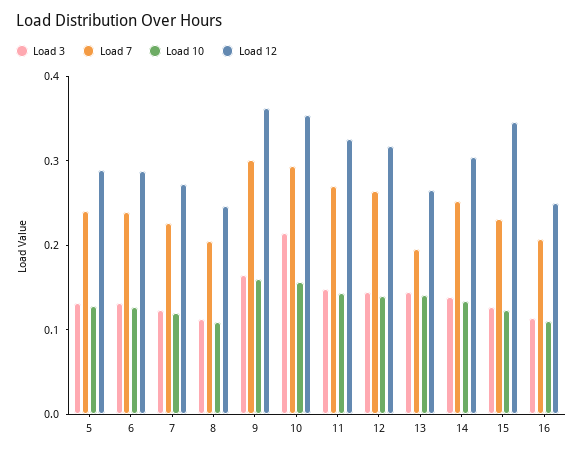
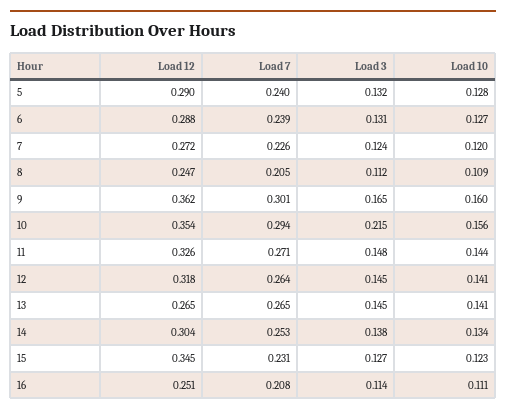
  {
    "Load 3": {
      "5": 0.132,
      "6": 0.131,
      "7": 0.124,
      "8": 0.112,
      "9": 0.165,
      "10": 0.215,
      "11": 0.148,
      "12": 0.145,
      "13": 0.145,
      "14": 0.138,
      "15": 0.127,
      "16": 0.114
    },
    "Load 7": {
      "5": 0.24,
      "6": 0.239,
      "7": 0.226,
      "8": 0.205,
      "9": 0.301,
      "10": 0.294,
      "11": 0.271,
      "12": 0.264,
-     "13": 0.2,
+     "13": 0.265,
      "14": 0.253,
      "15": 0.231,
      "16": 0.208
    },
    "Load 10": {
      "5": 0.128,
      "6": 0.127,
      "7": 0.12,
      "8": 0.109,
      "9": 0.16,
      "10": 0.156,
      "11": 0.144,
      "12": 0.141,
      "13": 0.141,
      "14": 0.134,
      "15": 0.123,
      "16": 0.111
    },
    "Load 12": {
      "5": 0.29,
      "6": 0.288,
      "7": 0.272,
      "8": 0.247,
      "9": 0.362,
      "10": 0.354,
      "11": 0.326,
      "12": 0.318,
      "13": 0.265,
      "14": 0.304,
      "15": 0.345,
      "16": 0.251
    }
  }

